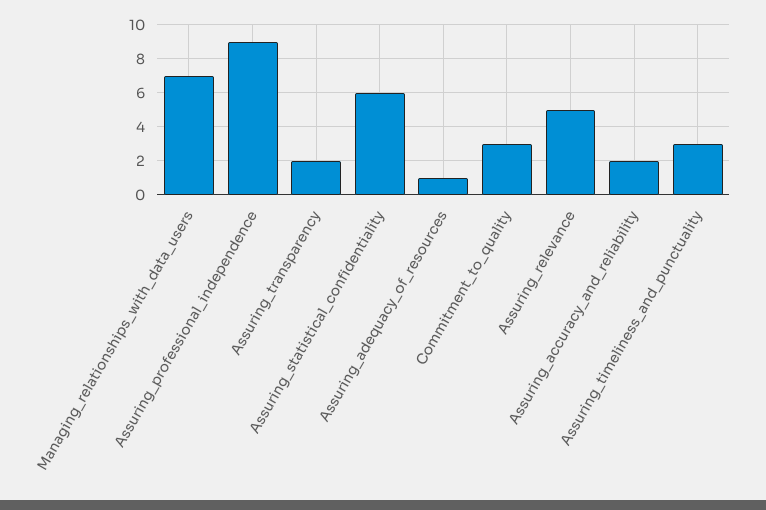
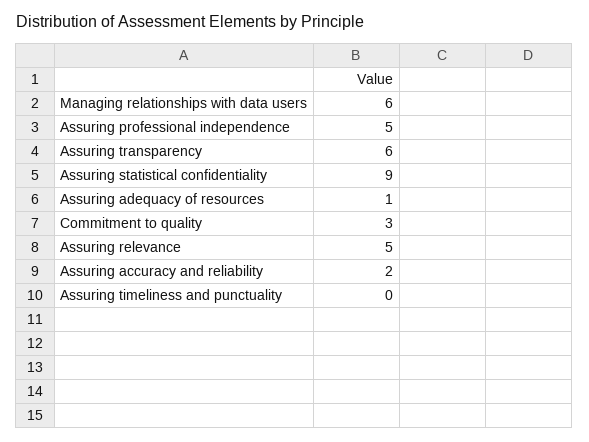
  {
-   "Managing_relationships_with_data_users": 7,
+   "Managing_relationships_with_data_users": 6,
-   "Assuring_professional_independence": 9,
+   "Assuring_professional_independence": 5,
-   "Assuring_transparency": 2,
+   "Assuring_transparency": 6,
-   "Assuring_statistical_confidentiality": 6,
+   "Assuring_statistical_confidentiality": 9,
    "Assuring_adequacy_of_resources": 1,
    "Commitment_to_quality": 3,
    "Assuring_relevance": 5,
    "Assuring_accuracy_and_reliability": 2,
-   "Assuring_timeliness_and_punctuality": 3
+   "Assuring_timeliness_and_punctuality": 0
  }

